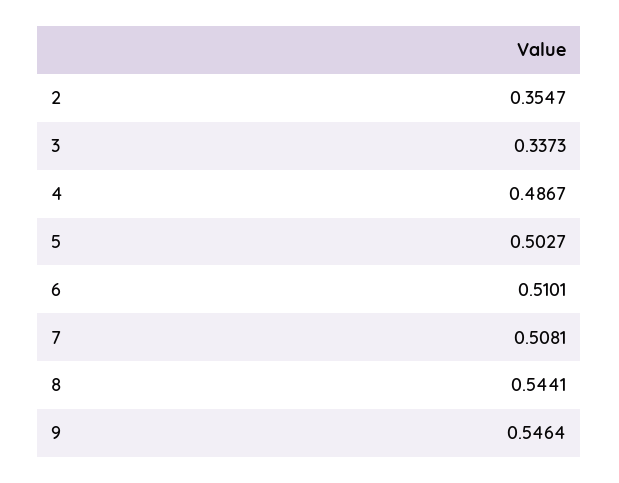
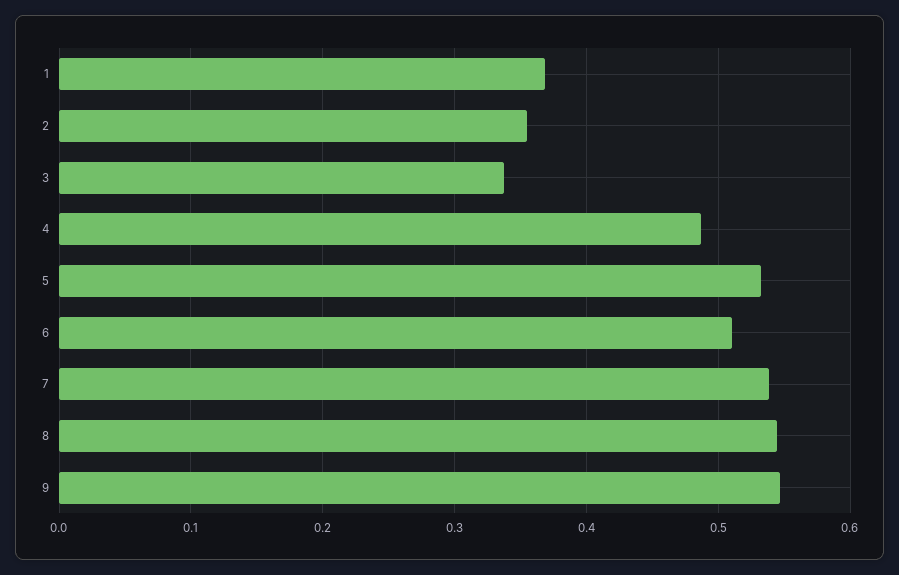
  {
    "2": 0.3547,
    "3": 0.3373,
    "4": 0.4867,
-   "5": 0.5027,
+   "5": 0.53,
    "6": 0.5101,
-   "7": 0.5081,
+   "7": 0.54,
    "8": 0.5441,
-   "9": 0.5464
+   "9": 0.5464,
+   "1": 0.37
  }

